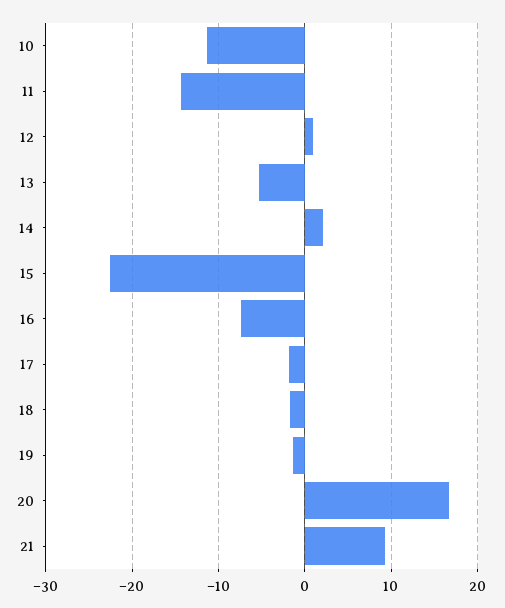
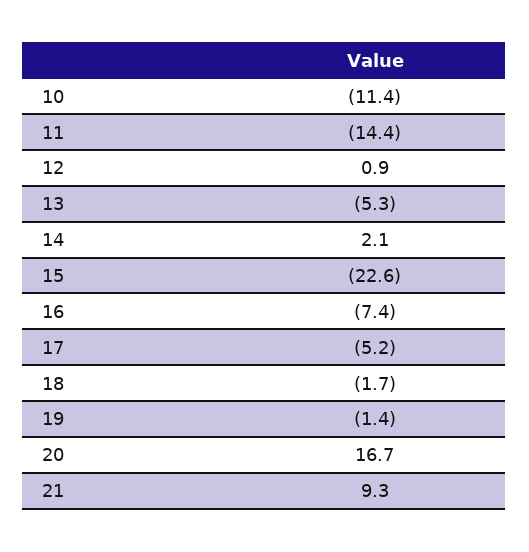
  {
    "10": -11.4,
    "11": -14.4,
    "12": 0.9,
    "13": -5.3,
    "14": 2.1,
    "15": -22.6,
    "16": -7.4,
-   "17": -2,
+   "17": -5.2,
    "18": -1.7,
    "19": -1.4,
    "20": 16.7,
    "21": 9.3
  }

